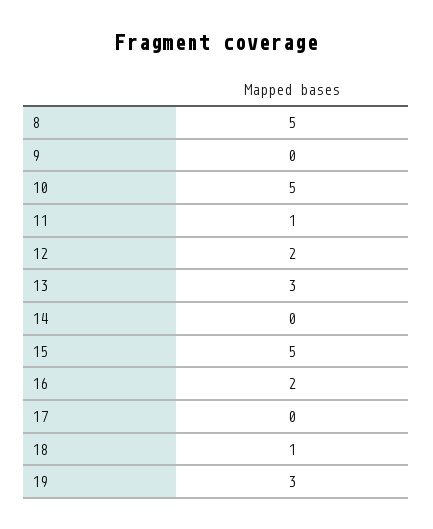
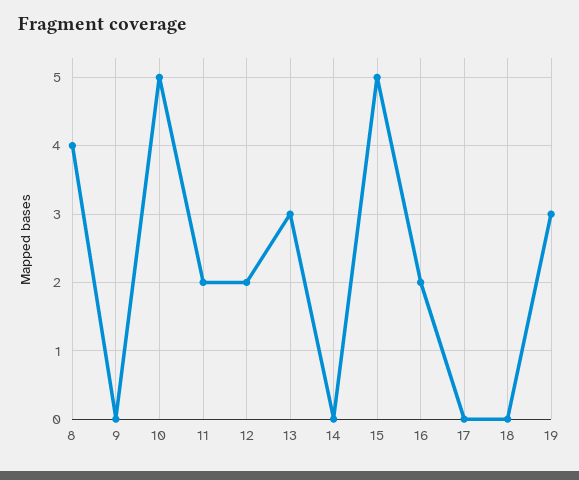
  {
-   "8": 5,
+   "8": 4,
    "9": 0,
    "10": 5,
-   "11": 1,
+   "11": 2,
    "12": 2,
    "13": 3,
    "14": 0,
    "15": 5,
    "16": 2,
    "17": 0,
-   "18": 1,
+   "18": 0,
    "19": 3
  }

